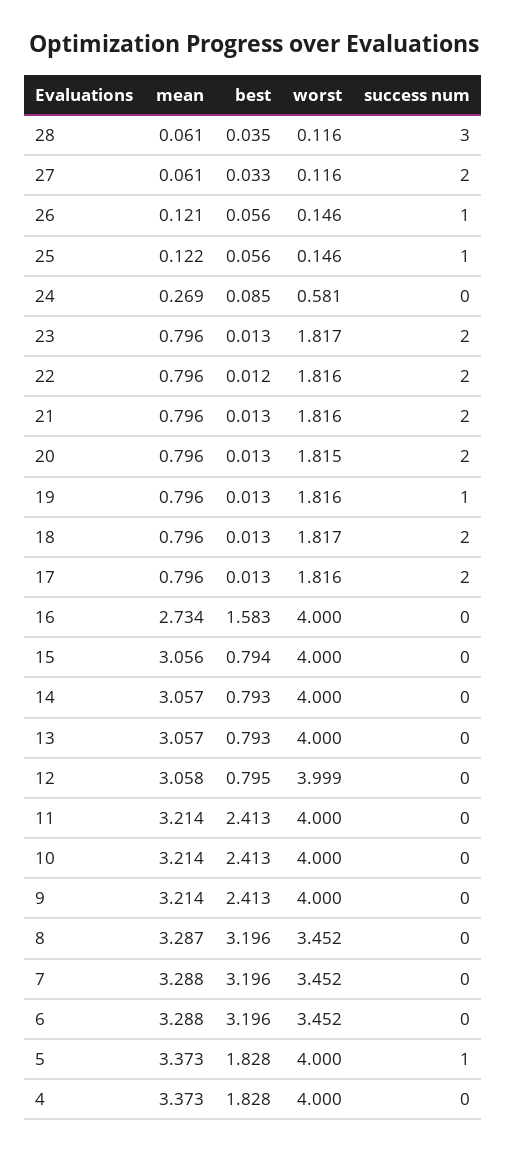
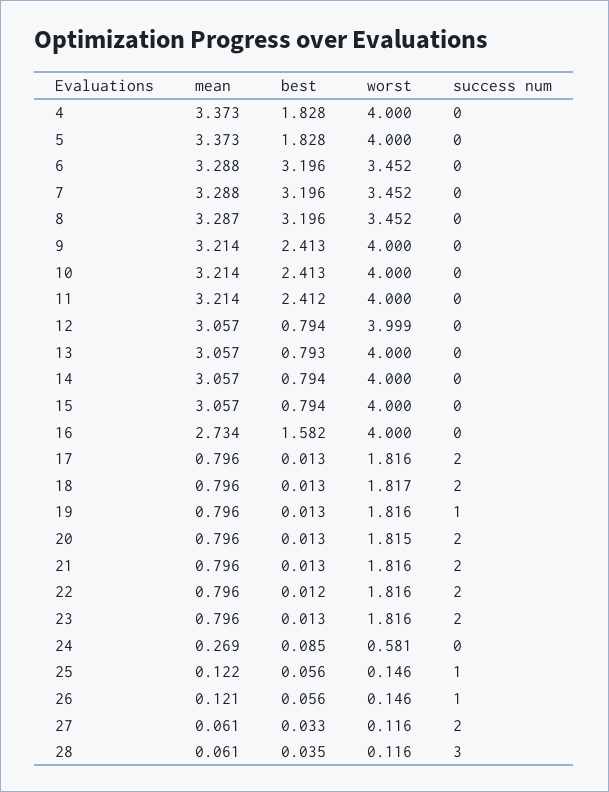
  {
    "mean": {
      "28": 0.061,
      "27": 0.061,
      "26": 0.121,
      "25": 0.122,
      "24": 0.269,
      "23": 0.796,
      "22": 0.796,
      "21": 0.796,
      "20": 0.796,
      "19": 0.796,
      "18": 0.796,
      "17": 0.796,
      "16": 2.734,
-     "15": 3.056,
+     "15": 3.057,
      "14": 3.057,
      "13": 3.057,
-     "12": 3.058,
+     "12": 3.057,
      "11": 3.214,
      "10": 3.214,
      "9": 3.214,
      "8": 3.287,
      "7": 3.288,
      "6": 3.288,
      "5": 3.373,
      "4": 3.373
    },
    "best": {
      "28": 0.035,
      "27": 0.033,
      "26": 0.056,
      "25": 0.056,
      "24": 0.085,
      "23": 0.013,
      "22": 0.012,
      "21": 0.013,
      "20": 0.013,
      "19": 0.013,
      "18": 0.013,
      "17": 0.013,
-     "16": 1.583,
+     "16": 1.582,
      "15": 0.794,
-     "14": 0.793,
+     "14": 0.794,
      "13": 0.793,
-     "12": 0.795,
+     "12": 0.794,
-     "11": 2.413,
+     "11": 2.412,
      "10": 2.413,
      "9": 2.413,
      "8": 3.196,
      "7": 3.196,
      "6": 3.196,
      "5": 1.828,
      "4": 1.828
    },
    "worst": {
      "28": 0.116,
      "27": 0.116,
      "26": 0.146,
      "25": 0.146,
      "24": 0.581,
-     "23": 1.817,
+     "23": 1.816,
      "22": 1.816,
      "21": 1.816,
      "20": 1.815,
      "19": 1.816,
      "18": 1.817,
      "17": 1.816,
      "16": 4,
      "15": 4,
      "14": 4,
      "13": 4,
      "12": 3.999,
      "11": 4,
      "10": 4,
      "9": 4,
      "8": 3.452,
      "7": 3.452,
      "6": 3.452,
      "5": 4,
      "4": 4
    },
    "success num": {
      "28": 3,
      "27": 2,
      "26": 1,
      "25": 1,
      "24": 0,
      "23": 2,
      "22": 2,
      "21": 2,
      "20": 2,
      "19": 1,
      "18": 2,
      "17": 2,
      "16": 0,
      "15": 0,
      "14": 0,
      "13": 0,
      "12": 0,
      "11": 0,
      "10": 0,
      "9": 0,
      "8": 0,
      "7": 0,
      "6": 0,
-     "5": 1,
+     "5": 0,
      "4": 0
    }
  }

